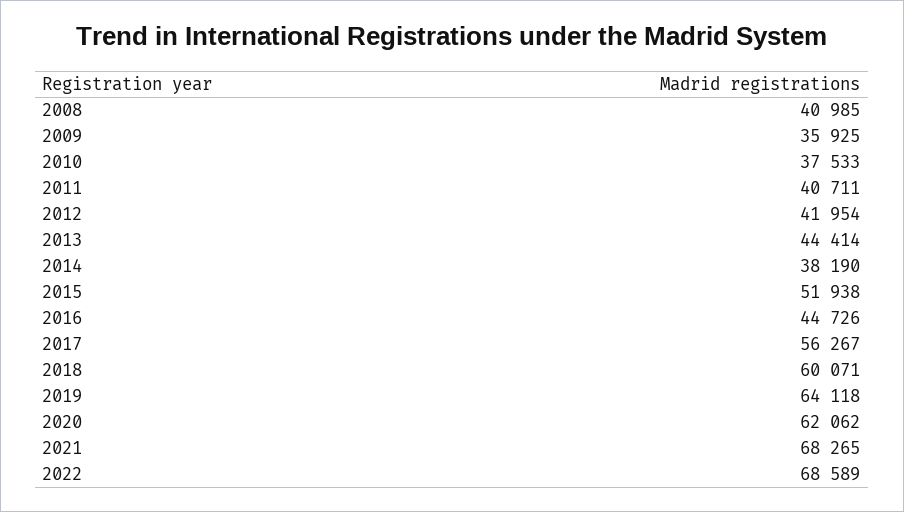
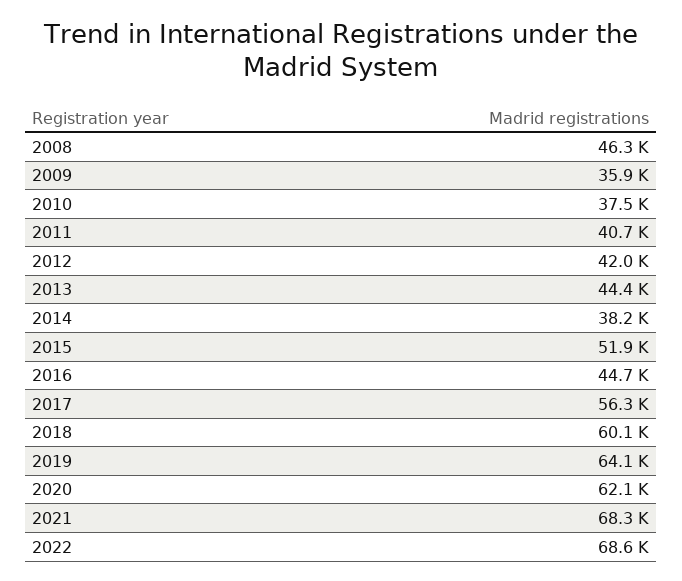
  {
-   "2008": 40985,
+   "2008": 46300,
    "2009": 35925,
    "2010": 37533,
    "2011": 40711,
    "2012": 41954,
    "2013": 44414,
    "2014": 38190,
    "2015": 51938,
    "2016": 44726,
    "2017": 56267,
    "2018": 60071,
    "2019": 64118,
    "2020": 62062,
    "2021": 68265,
    "2022": 68589
  }

